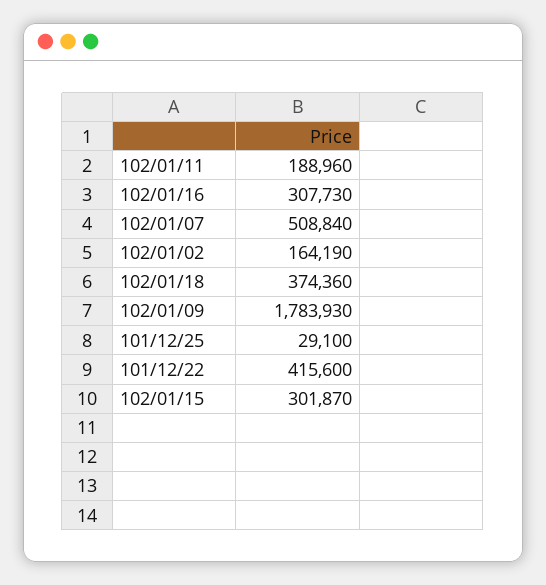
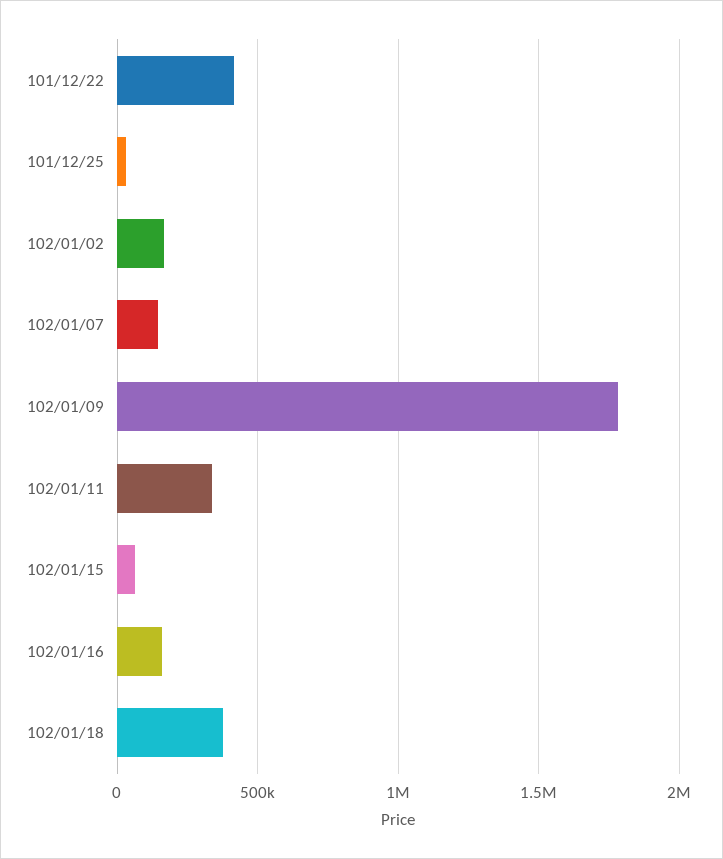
  {
-   "102/01/11": 188960,
+   "102/01/11": 350000,
-   "102/01/16": 307730,
+   "102/01/16": 150000,
-   "102/01/07": 508840,
+   "102/01/07": 150000,
    "102/01/02": 164190,
    "102/01/18": 374360,
    "102/01/09": 1783930,
    "101/12/25": 29100,
    "101/12/22": 415600,
-   "102/01/15": 301870
+   "102/01/15": 50000
  }

